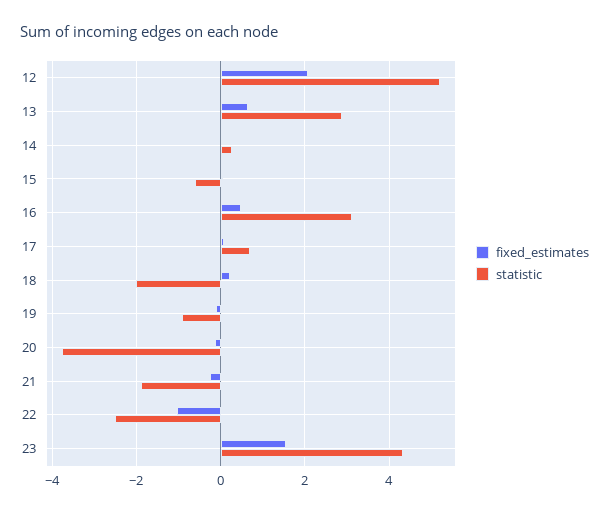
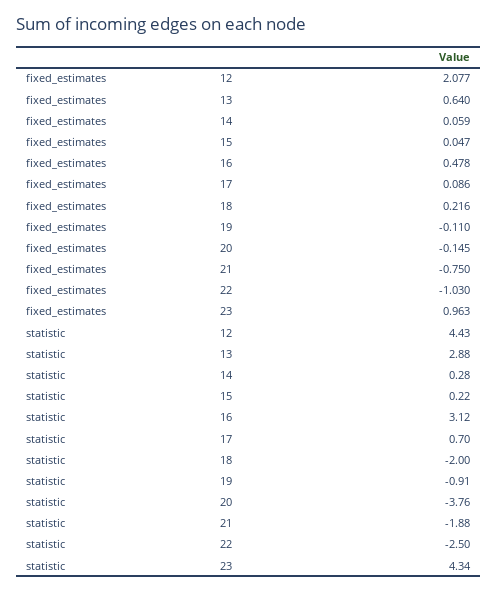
  {
    "fixed_estimates": {
      "12": 2.077,
      "13": 0.64,
      "14": 0.059,
      "15": 0.047,
      "16": 0.478,
      "17": 0.086,
      "18": 0.216,
      "19": -0.11,
      "20": -0.145,
-     "21": -0.2,
+     "21": -0.75,
      "22": -1.03,
-     "23": 1.6
+     "23": 0.963
    },
    "statistic": {
-     "12": 5.2,
+     "12": 4.43,
      "13": 2.88,
      "14": 0.28,
-     "15": -0.6,
+     "15": 0.22,
      "16": 3.12,
      "17": 0.7,
      "18": -2,
      "19": -0.91,
      "20": -3.76,
      "21": -1.88,
      "22": -2.5,
      "23": 4.34
    }
  }

